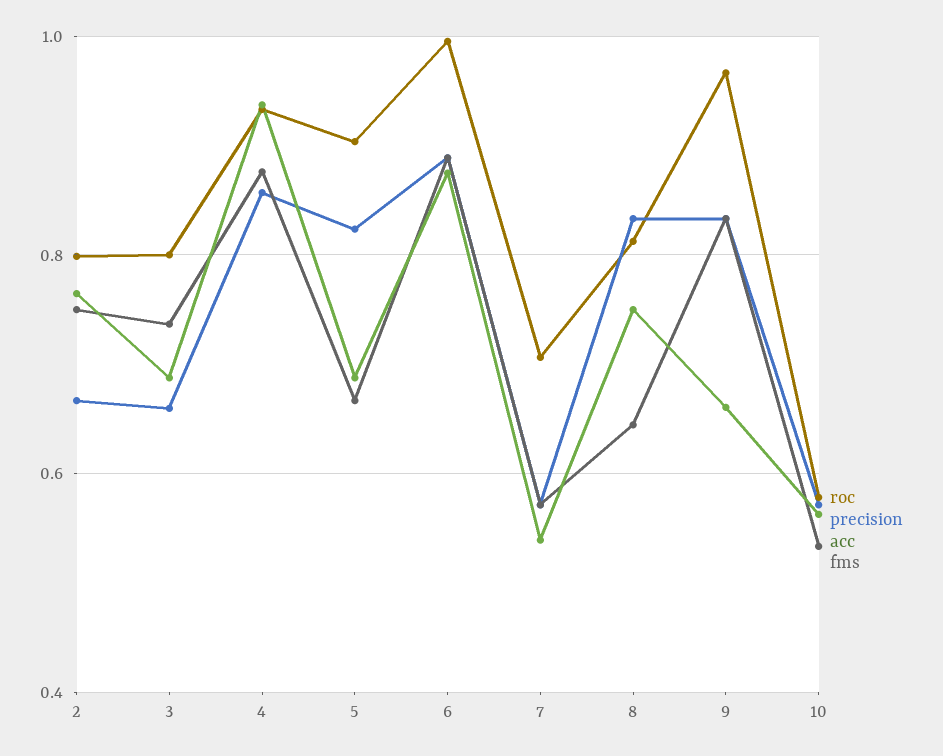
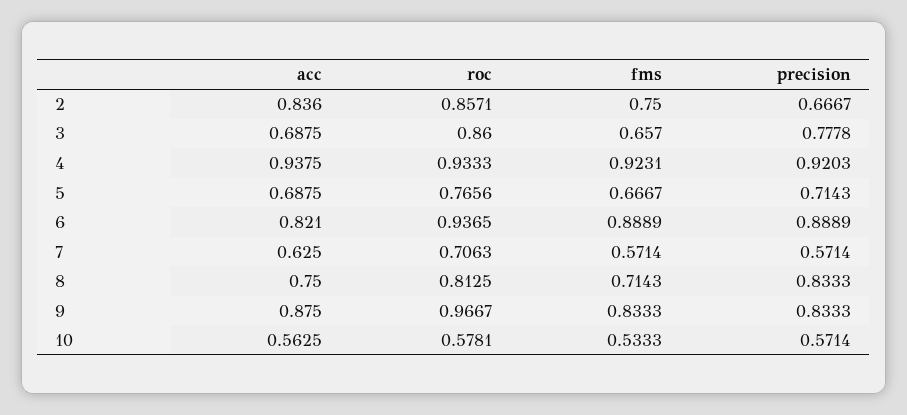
  {
    "roc": {
-     "2": 0.8,
+     "2": 0.8571,
-     "3": 0.8,
+     "3": 0.86,
      "4": 0.9333,
-     "5": 0.9,
+     "5": 0.7656,
-     "6": 1,
+     "6": 0.9365,
      "7": 0.7063,
      "8": 0.8125,
      "9": 0.9667,
      "10": 0.5781
    },
    "precision": {
      "2": 0.6667,
-     "3": 0.66,
+     "3": 0.7778,
-     "4": 0.86,
+     "4": 0.9203,
-     "5": 0.82,
+     "5": 0.7143,
      "6": 0.8889,
      "7": 0.5714,
      "8": 0.8333,
      "9": 0.8333,
      "10": 0.5714
    },
    "acc": {
-     "2": 0.76,
+     "2": 0.836,
      "3": 0.6875,
      "4": 0.9375,
      "5": 0.6875,
-     "6": 0.88,
+     "6": 0.821,
-     "7": 0.54,
+     "7": 0.625,
      "8": 0.75,
-     "9": 0.66,
+     "9": 0.875,
      "10": 0.5625
    },
    "fms": {
      "2": 0.75,
-     "3": 0.74,
+     "3": 0.657,
-     "4": 0.88,
+     "4": 0.9231,
      "5": 0.6667,
      "6": 0.8889,
      "7": 0.5714,
-     "8": 0.64,
+     "8": 0.7143,
      "9": 0.8333,
      "10": 0.5333
    }
  }

